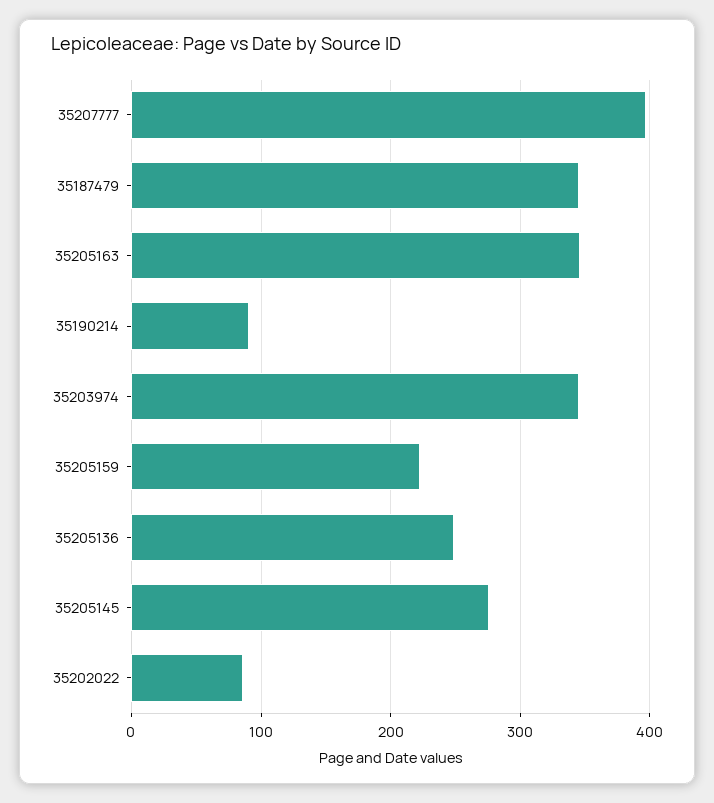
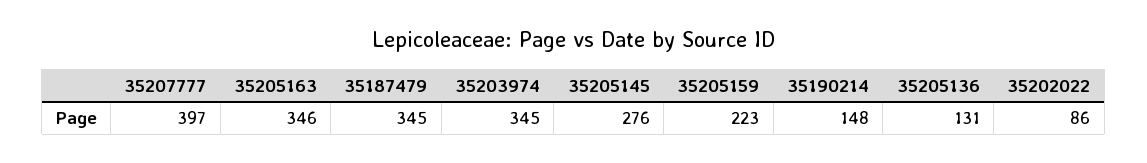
  {
    "35207777": 397,
    "35187479": 345,
    "35205163": 346,
-   "35190214": 90,
+   "35190214": 148,
    "35203974": 345,
    "35205159": 223,
-   "35205136": 250,
+   "35205136": 131,
    "35205145": 276,
    "35202022": 86
  }

